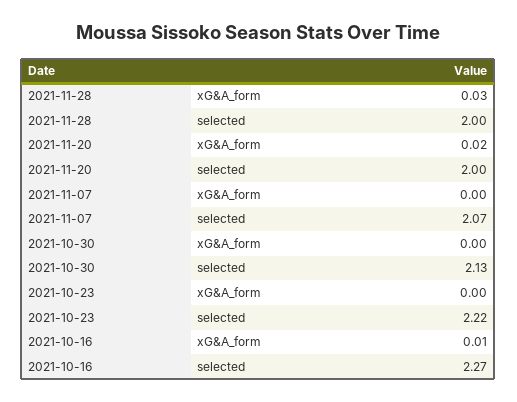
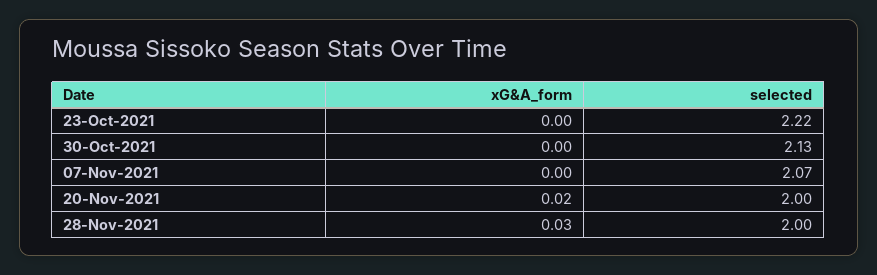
  {
    "2021-11-28": {
      "xG&A_form": 0.03,
      "selected": 2
    },
    "2021-11-20": {
      "xG&A_form": 0.02,
      "selected": 2
    },
    "2021-11-07": {
      "xG&A_form": 0,
      "selected": 2.07
    },
    "2021-10-30": {
      "xG&A_form": 0,
      "selected": 2.13
    },
    "2021-10-23": {
      "xG&A_form": 0,
      "selected": 2.22
-   },
+   }
-   "2021-10-16": {
-     "xG&A_form": 0.01,
-     "selected": 2.27
-   }
  }

